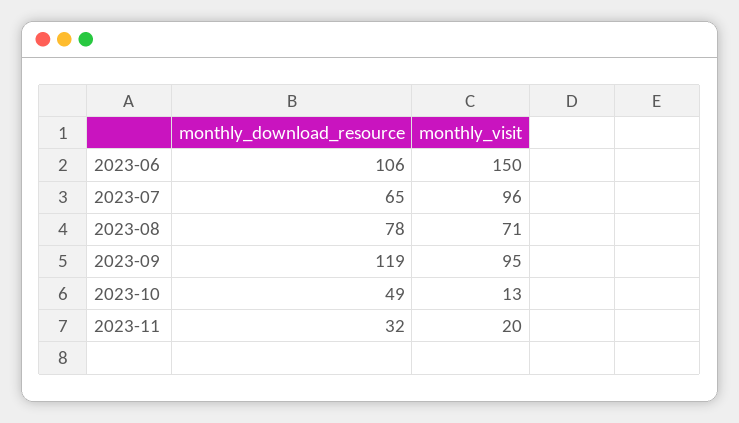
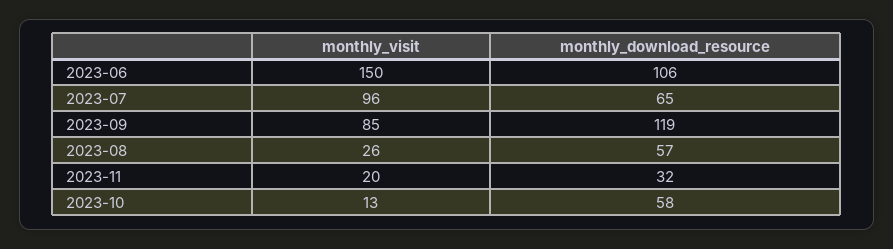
  {
    "monthly_download_resource": {
      "2023-06": 106,
      "2023-07": 65,
-     "2023-08": 78,
+     "2023-08": 57,
      "2023-09": 119,
-     "2023-10": 49,
+     "2023-10": 58,
      "2023-11": 32
    },
    "monthly_visit": {
      "2023-06": 150,
      "2023-07": 96,
-     "2023-08": 71,
+     "2023-08": 26,
-     "2023-09": 95,
+     "2023-09": 85,
      "2023-10": 13,
      "2023-11": 20
    }
  }

